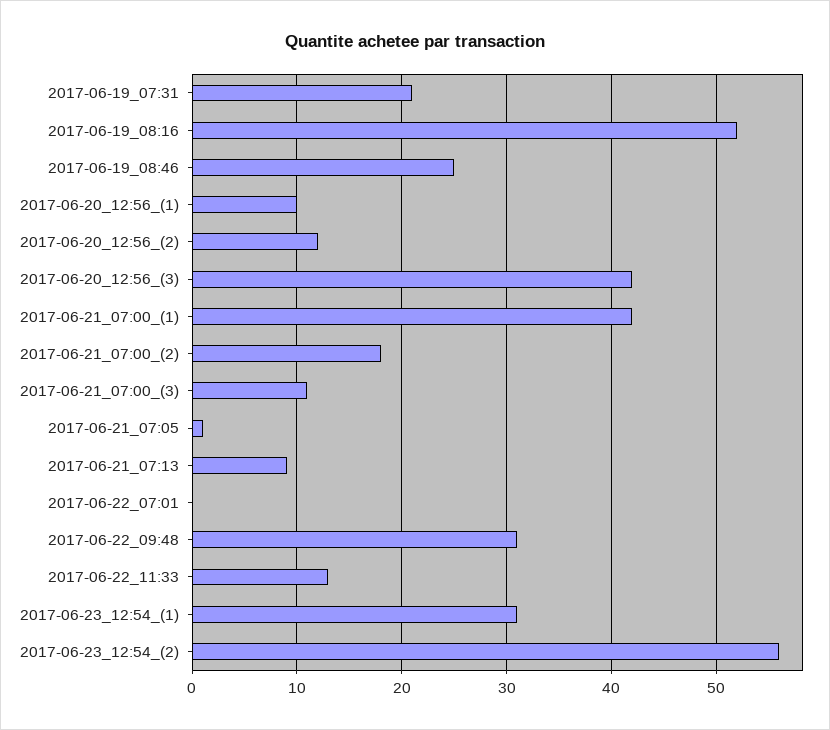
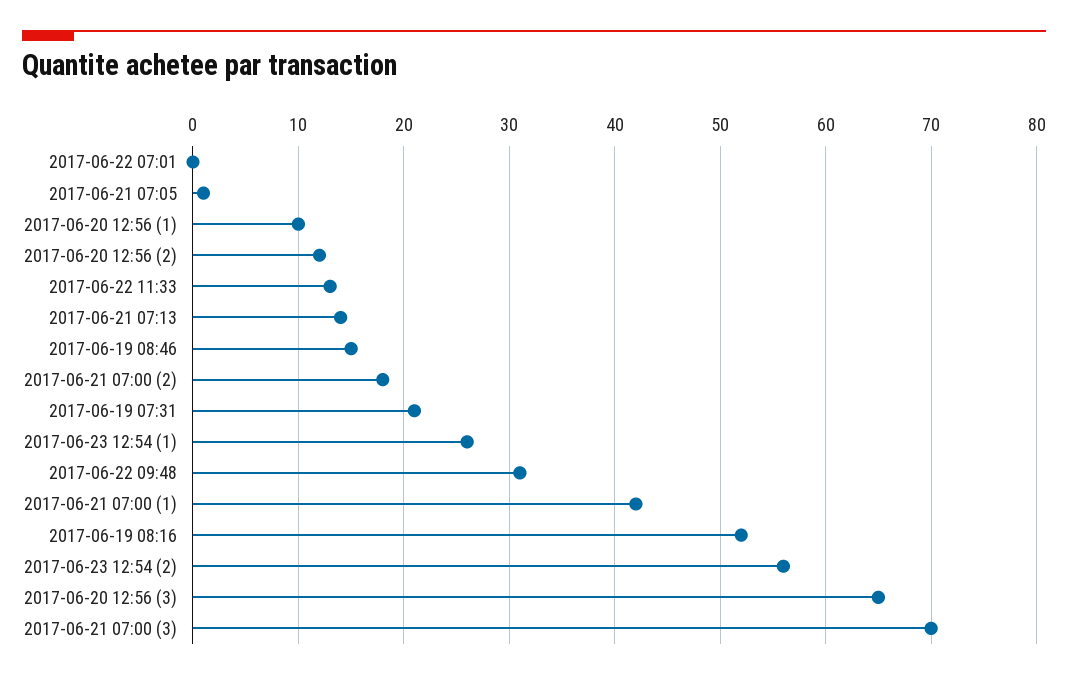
  {
    "2017-06-19_07:31": 21,
    "2017-06-19_08:16": 52,
-   "2017-06-19_08:46": 25,
+   "2017-06-19_08:46": 15,
    "2017-06-20_12:56_(1)": 10,
    "2017-06-20_12:56_(2)": 12,
-   "2017-06-20_12:56_(3)": 42,
+   "2017-06-20_12:56_(3)": 65,
    "2017-06-21_07:00_(1)": 42,
    "2017-06-21_07:00_(2)": 18,
-   "2017-06-21_07:00_(3)": 11,
+   "2017-06-21_07:00_(3)": 70,
    "2017-06-21_07:05": 1,
-   "2017-06-21_07:13": 9,
+   "2017-06-21_07:13": 14,
    "2017-06-22_07:01": 0,
    "2017-06-22_09:48": 31,
    "2017-06-22_11:33": 13,
-   "2017-06-23_12:54_(1)": 31,
+   "2017-06-23_12:54_(1)": 26,
    "2017-06-23_12:54_(2)": 56
  }

